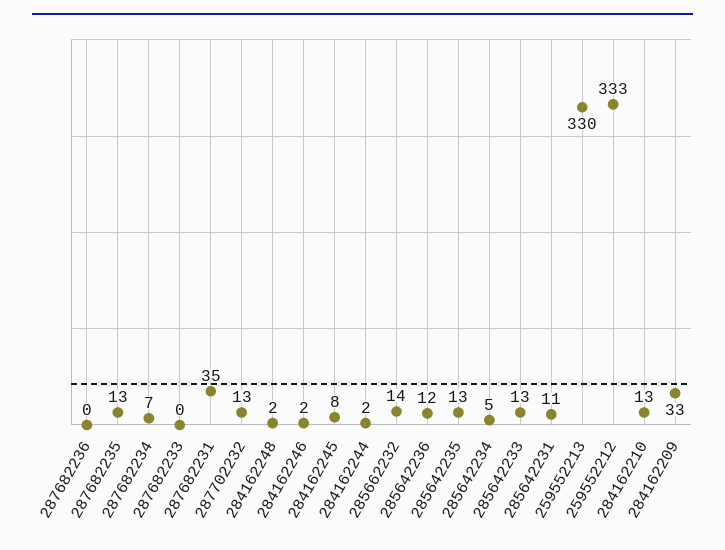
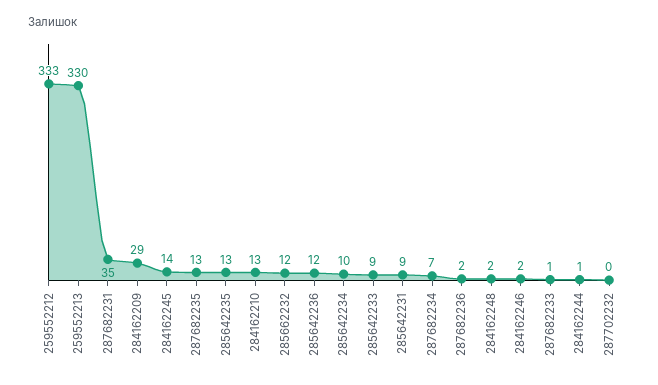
  {
-   "287682236": 0,
+   "287682236": 2,
    "287682235": 13,
    "287682234": 7,
-   "287682233": 0,
+   "287682233": 1,
    "287682231": 35,
-   "287702232": 13,
+   "287702232": 0,
    "284162248": 2,
    "284162246": 2,
-   "284162245": 8,
+   "284162245": 14,
-   "284162244": 2,
+   "284162244": 1,
-   "285662232": 14,
+   "285662232": 12,
    "285642236": 12,
    "285642235": 13,
-   "285642234": 5,
+   "285642234": 10,
-   "285642233": 13,
+   "285642233": 9,
-   "285642231": 11,
+   "285642231": 9,
    "259552213": 330,
    "259552212": 333,
    "284162210": 13,
-   "284162209": 33
+   "284162209": 29
  }

